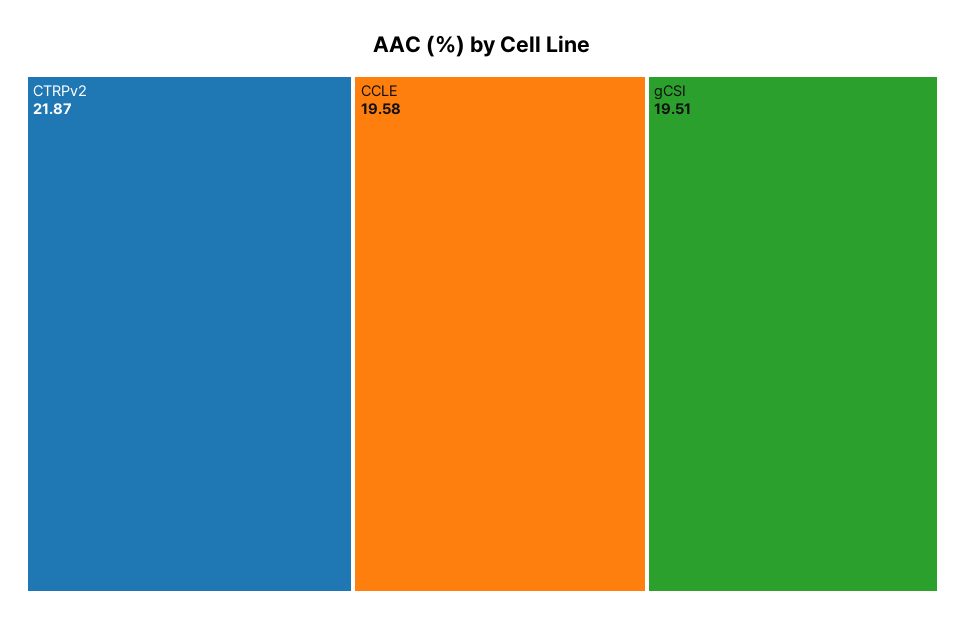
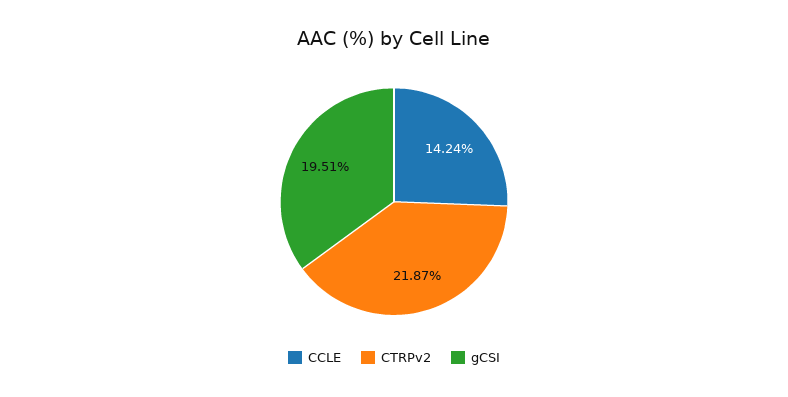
  {
    "CTRPv2": 21.87,
-   "CCLE": 19.58,
+   "CCLE": 14.24,
    "gCSI": 19.51
  }

